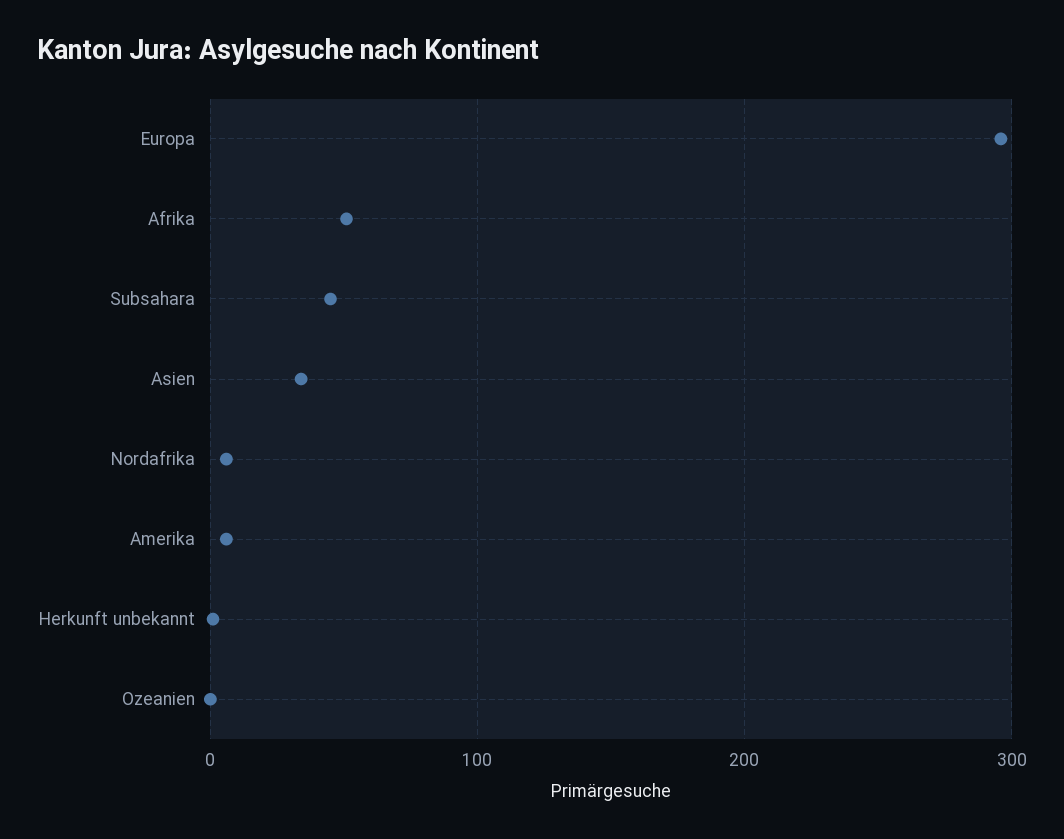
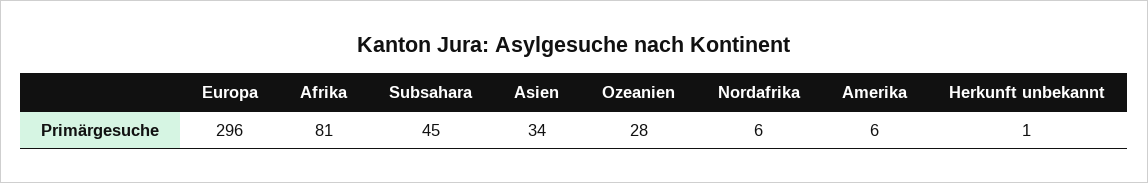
  {
    "Europa": 296,
-   "Afrika": 50,
+   "Afrika": 81,
    "Subsahara": 45,
    "Asien": 34,
    "Nordafrika": 6,
    "Amerika": 6,
    "Herkunft unbekannt": 1,
-   "Ozeanien": 0
+   "Ozeanien": 28
  }

